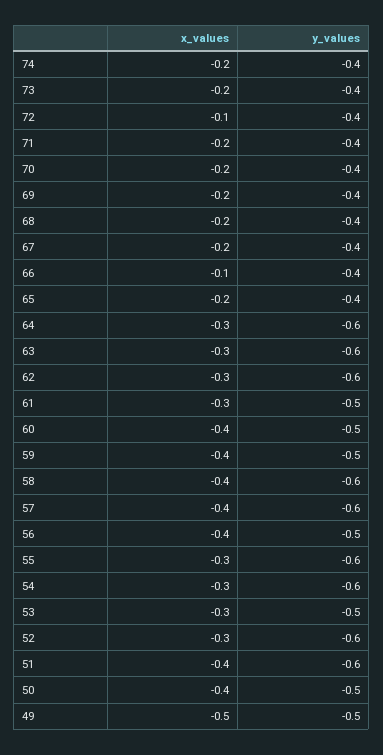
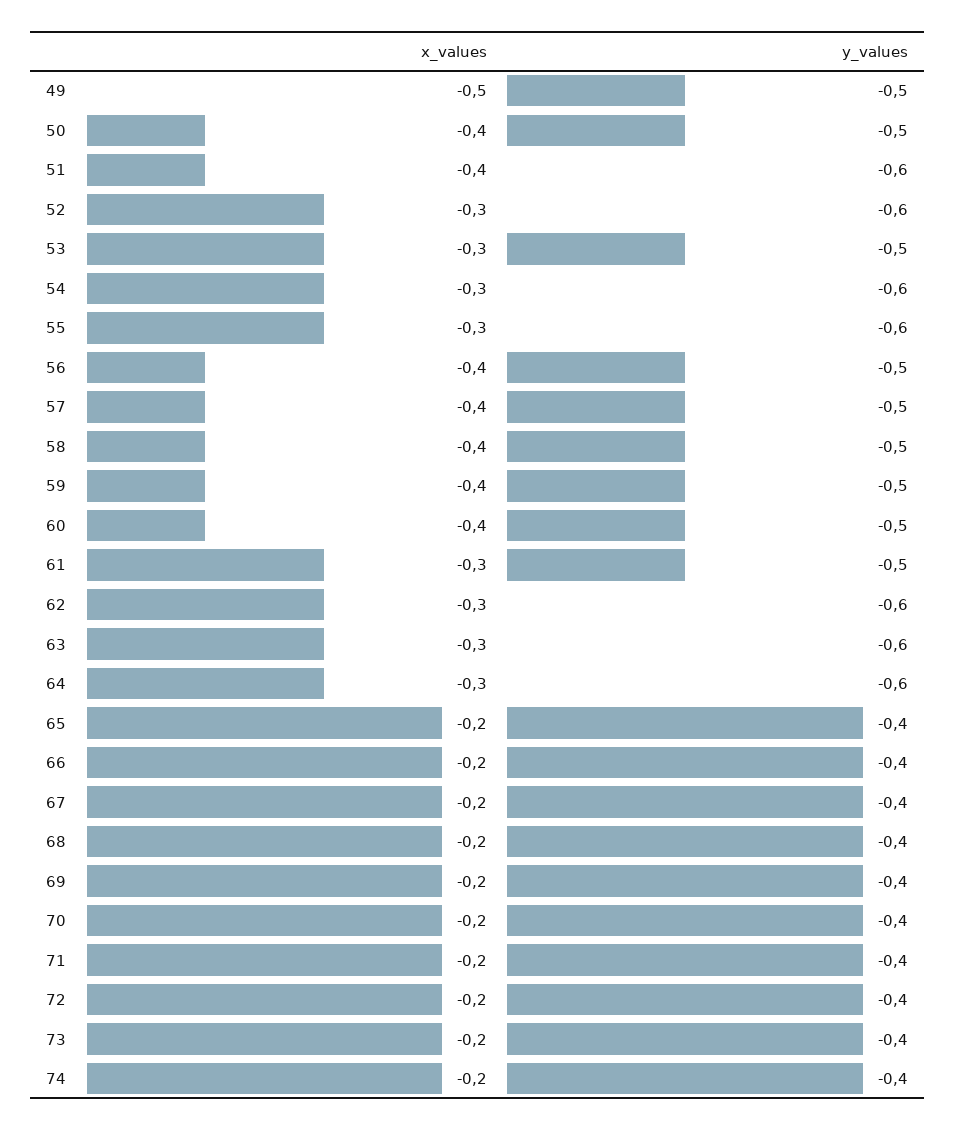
  {
    "x_values": {
      "74": -0.2,
      "73": -0.2,
-     "72": -0.1,
+     "72": -0.2,
      "71": -0.2,
      "70": -0.2,
      "69": -0.2,
      "68": -0.2,
      "67": -0.2,
-     "66": -0.1,
+     "66": -0.2,
      "65": -0.2,
      "64": -0.3,
      "63": -0.3,
      "62": -0.3,
      "61": -0.3,
      "60": -0.4,
      "59": -0.4,
      "58": -0.4,
      "57": -0.4,
      "56": -0.4,
      "55": -0.3,
      "54": -0.3,
      "53": -0.3,
      "52": -0.3,
      "51": -0.4,
      "50": -0.4,
      "49": -0.5
    },
    "y_values": {
      "74": -0.4,
      "73": -0.4,
      "72": -0.4,
      "71": -0.4,
      "70": -0.4,
      "69": -0.4,
      "68": -0.4,
      "67": -0.4,
      "66": -0.4,
      "65": -0.4,
      "64": -0.6,
      "63": -0.6,
      "62": -0.6,
      "61": -0.5,
      "60": -0.5,
      "59": -0.5,
-     "58": -0.6,
+     "58": -0.5,
-     "57": -0.6,
+     "57": -0.5,
      "56": -0.5,
      "55": -0.6,
      "54": -0.6,
      "53": -0.5,
      "52": -0.6,
      "51": -0.6,
      "50": -0.5,
      "49": -0.5
    }
  }

